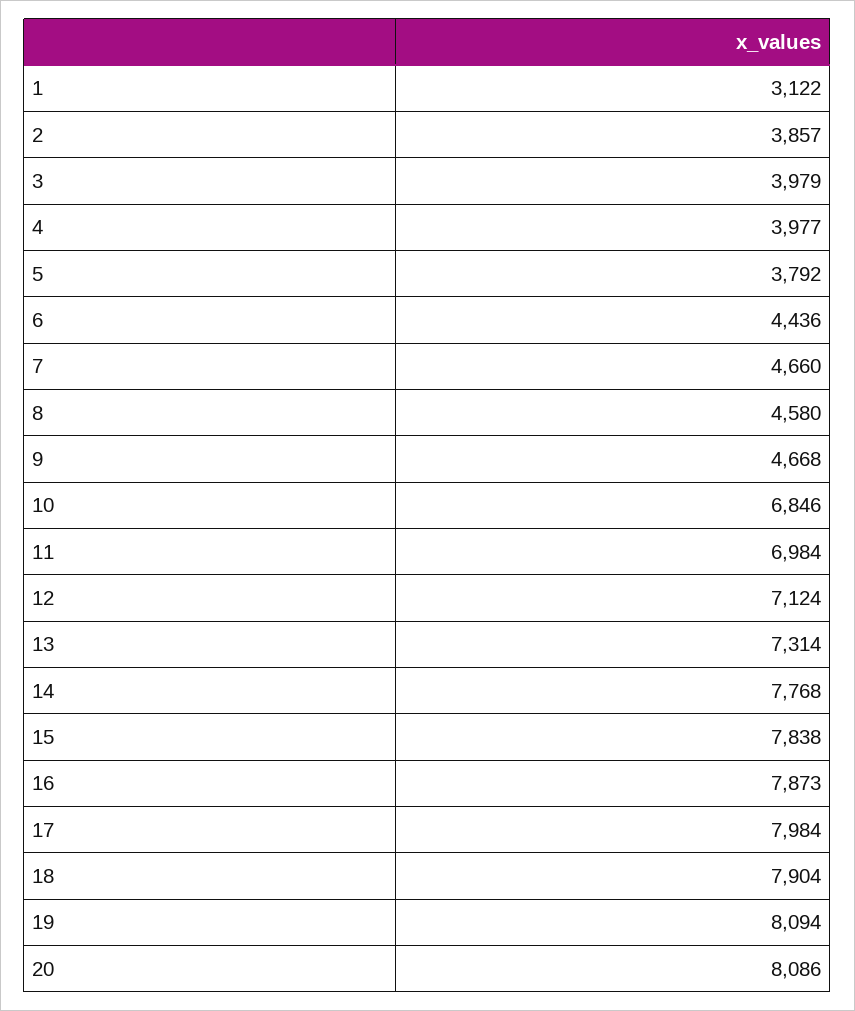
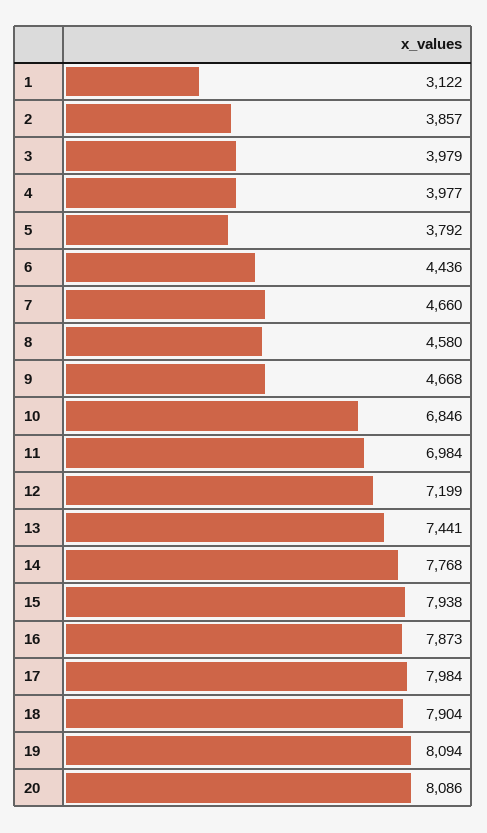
  {
    "1": 3122,
    "2": 3857,
    "3": 3979,
    "4": 3977,
    "5": 3792,
    "6": 4436,
    "7": 4660,
    "8": 4580,
    "9": 4668,
    "10": 6846,
    "11": 6984,
-   "12": 7124,
+   "12": 7199,
-   "13": 7314,
+   "13": 7441,
    "14": 7768,
-   "15": 7838,
+   "15": 7938,
    "16": 7873,
    "17": 7984,
    "18": 7904,
    "19": 8094,
    "20": 8086
  }

